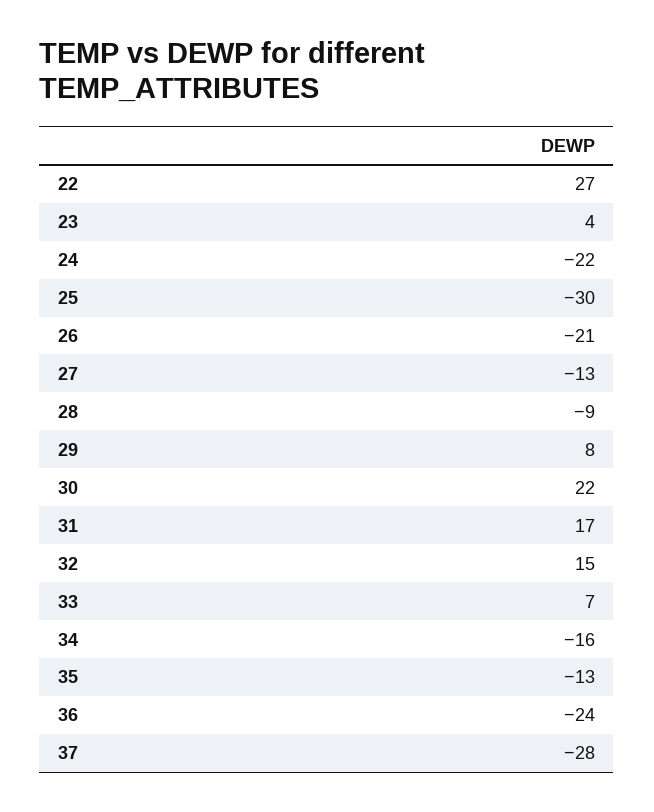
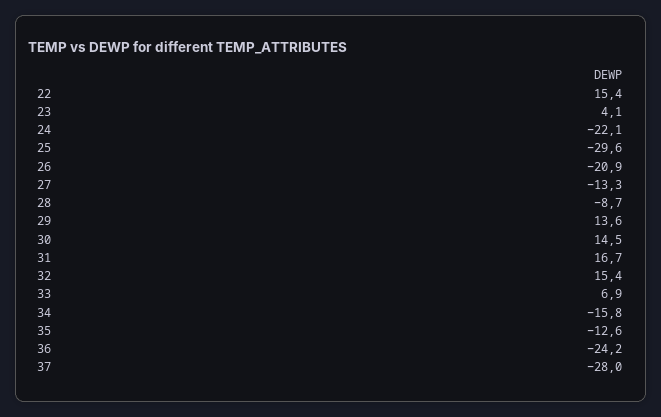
  {
-   "22": 27,
+   "22": 15.4,
    "23": 4.1,
    "24": -22.1,
    "25": -29.6,
    "26": -20.9,
    "27": -13.3,
    "28": -8.7,
-   "29": 8,
+   "29": 13.6,
-   "30": 22,
+   "30": 14.5,
    "31": 16.7,
    "32": 15.4,
    "33": 6.9,
    "34": -15.8,
    "35": -12.6,
    "36": -24.2,
    "37": -28
  }

